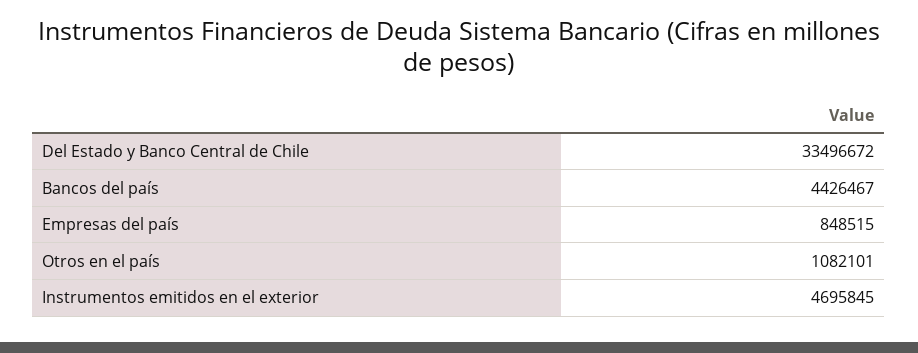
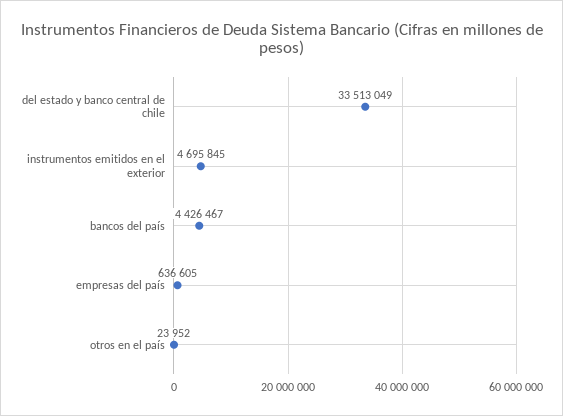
  {
-   "Del Estado y Banco Central de Chile": 33496672,
+   "Del Estado y Banco Central de Chile": 33513049,
    "Bancos del país": 4426467,
-   "Empresas del país": 848515,
+   "Empresas del país": 636605,
-   "Otros en el país": 1082101,
+   "Otros en el país": 23952,
    "Instrumentos emitidos en el exterior": 4695845
  }

